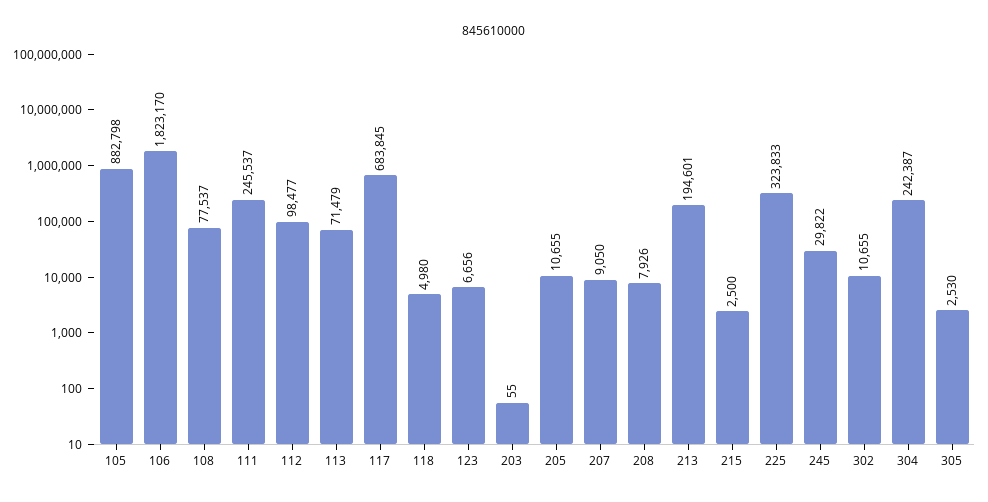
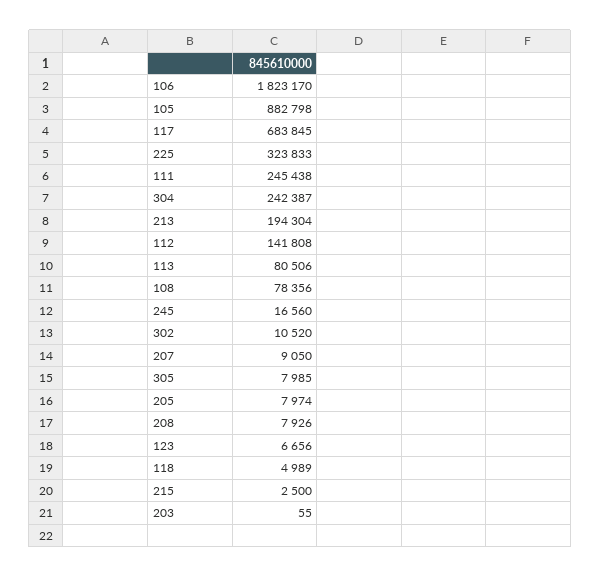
  {
    "105": 882798,
    "106": 1823170,
-   "108": 77537,
+   "108": 78356,
-   "111": 245537,
+   "111": 245438,
-   "112": 98477,
+   "112": 141808,
-   "113": 71479,
+   "113": 80506,
    "117": 683845,
-   "118": 4980,
+   "118": 4989,
    "123": 6656,
    "203": 55,
-   "205": 10655,
+   "205": 7974,
    "207": 9050,
    "208": 7926,
-   "213": 194601,
+   "213": 194304,
    "215": 2500,
    "225": 323833,
-   "245": 29822,
+   "245": 16560,
-   "302": 10655,
+   "302": 10520,
    "304": 242387,
-   "305": 2530
+   "305": 7985
  }

